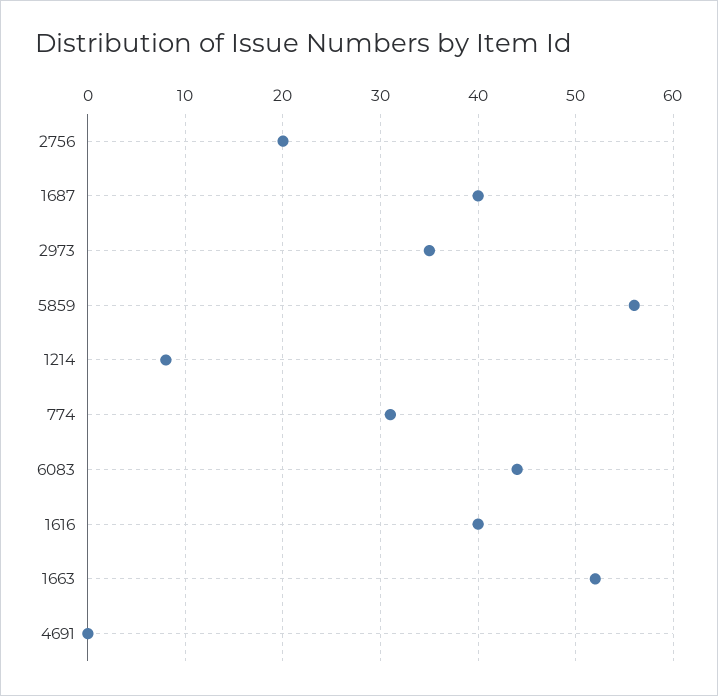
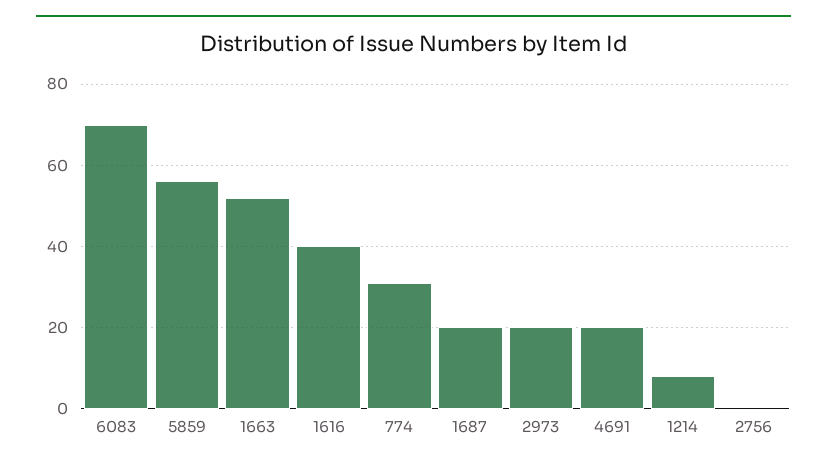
  {
-   "2756": 20,
+   "2756": 0,
-   "1687": 40,
+   "1687": 20,
-   "2973": 35,
+   "2973": 20,
    "5859": 56,
    "1214": 8,
    "774": 31,
-   "6083": 44,
+   "6083": 70,
    "1616": 40,
    "1663": 52,
-   "4691": 0
+   "4691": 20
  }

